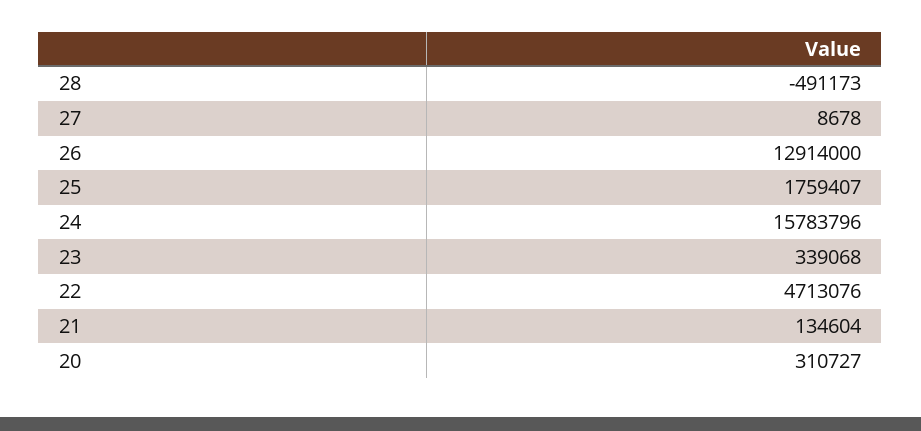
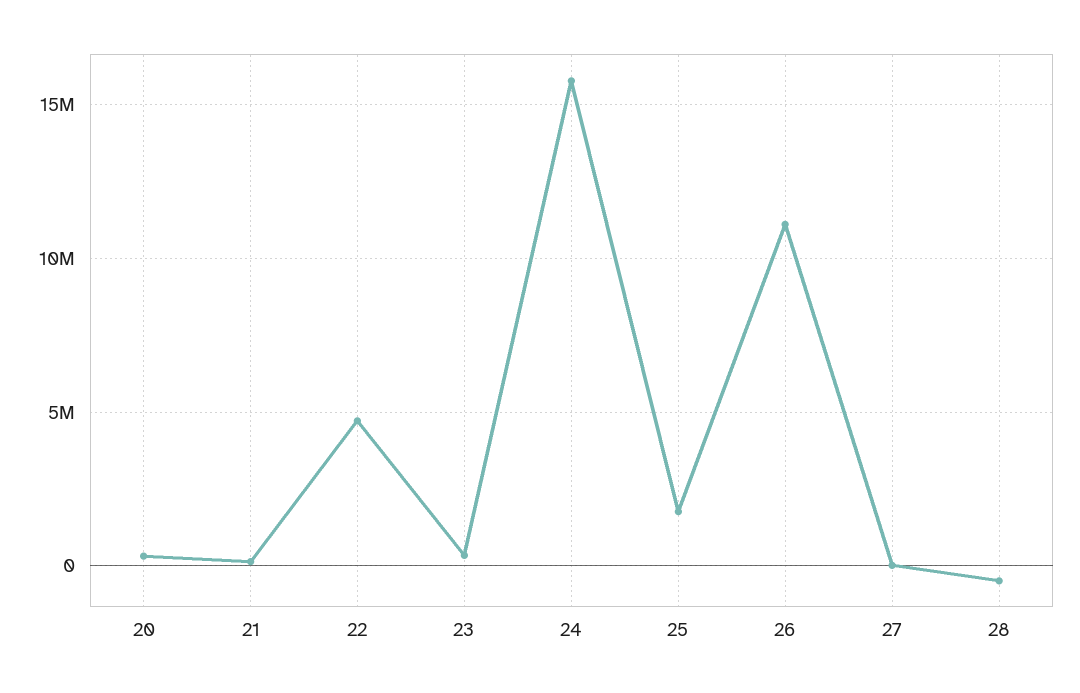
  {
    "28": -491173,
    "27": 8678,
-   "26": 12914000,
+   "26": 11000000,
    "25": 1759407,
    "24": 15783796,
    "23": 339068,
    "22": 4713076,
    "21": 134604,
    "20": 310727
  }

